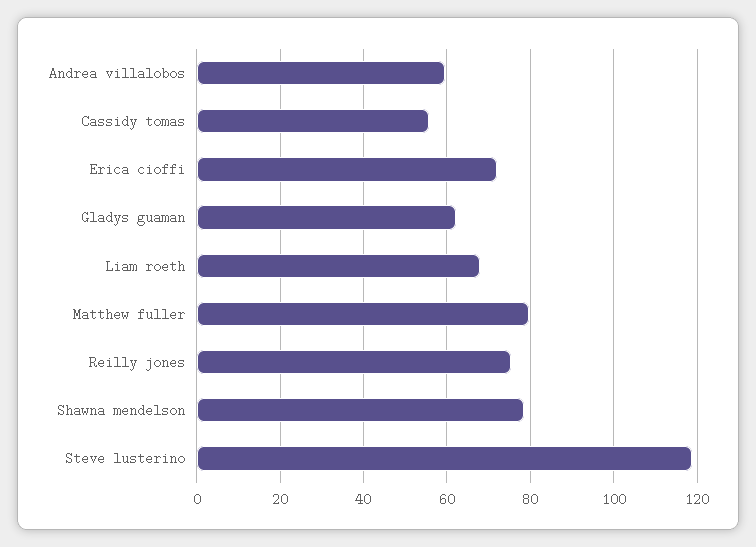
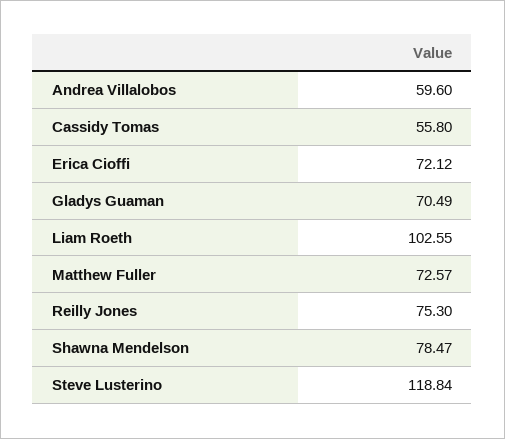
  {
    "Andrea villalobos": 59.6,
    "Cassidy tomas": 55.8,
    "Erica cioffi": 72.12,
-   "Gladys guaman": 62,
+   "Gladys guaman": 70.49,
-   "Liam roeth": 68,
+   "Liam roeth": 102.55,
-   "Matthew fuller": 80,
+   "Matthew fuller": 72.57,
    "Reilly jones": 75.3,
    "Shawna mendelson": 78.47,
    "Steve lusterino": 118.84
  }

